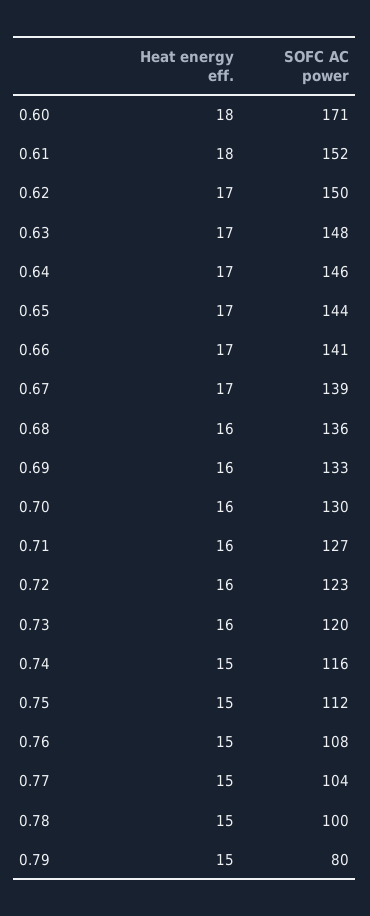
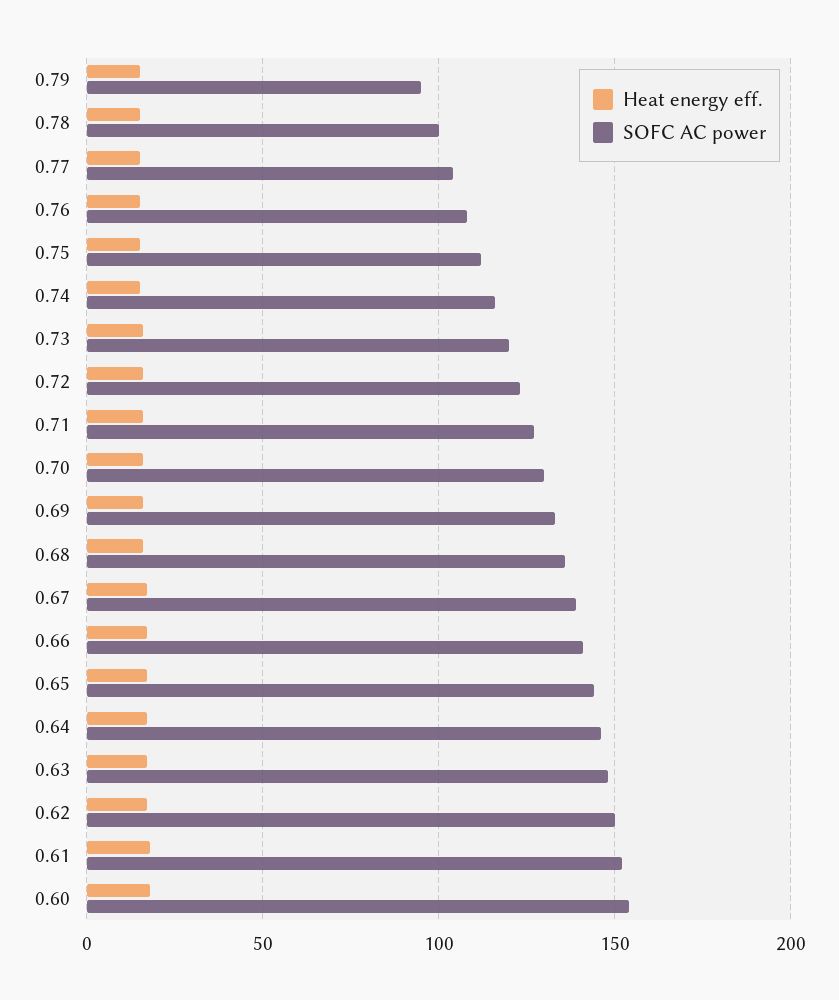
  {
    "Heat energy eff.": {
      "0.60": 18,
      "0.61": 18,
      "0.62": 17,
      "0.63": 17,
      "0.64": 17,
      "0.65": 17,
      "0.66": 17,
      "0.67": 17,
      "0.68": 16,
      "0.69": 16,
      "0.70": 16,
      "0.71": 16,
      "0.72": 16,
      "0.73": 16,
      "0.74": 15,
      "0.75": 15,
      "0.76": 15,
      "0.77": 15,
      "0.78": 15,
      "0.79": 15
    },
    "SOFC AC power": {
-     "0.60": 171,
+     "0.60": 155,
      "0.61": 152,
      "0.62": 150,
      "0.63": 148,
      "0.64": 146,
      "0.65": 144,
      "0.66": 141,
      "0.67": 139,
      "0.68": 136,
      "0.69": 133,
      "0.70": 130,
      "0.71": 127,
      "0.72": 123,
      "0.73": 120,
      "0.74": 116,
      "0.75": 112,
      "0.76": 108,
      "0.77": 104,
      "0.78": 100,
-     "0.79": 80
+     "0.79": 95
    }
  }

